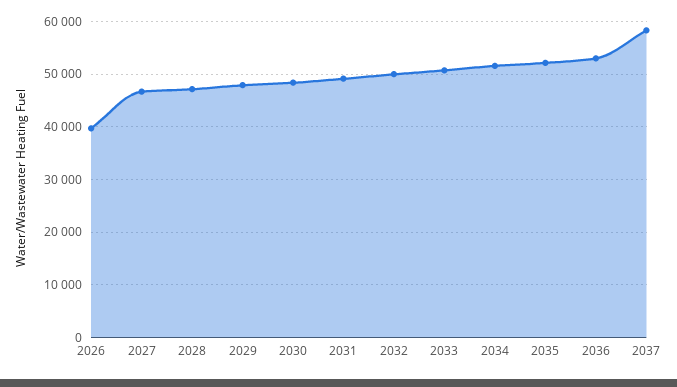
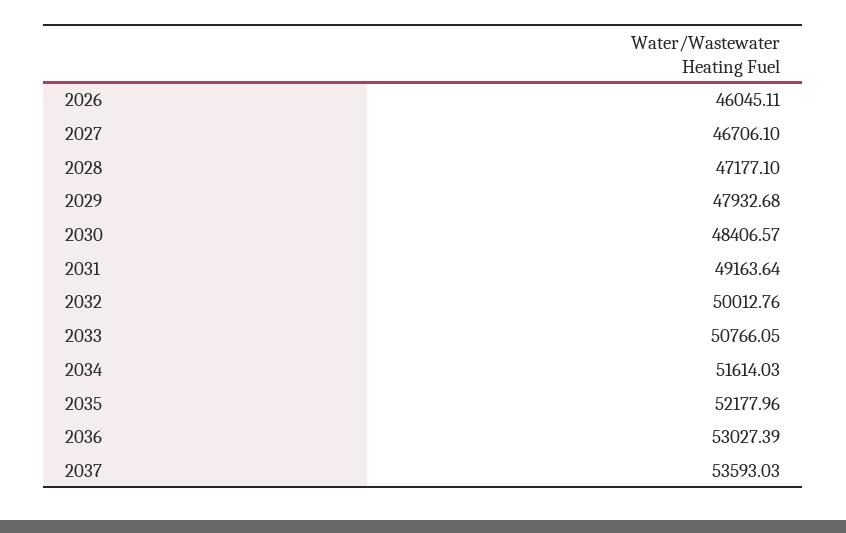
  {
-   "2026": 40000,
+   "2026": 46045.11,
    "2027": 46706.1,
    "2028": 47177.1,
    "2029": 47932.68,
    "2030": 48406.57,
    "2031": 49163.64,
    "2032": 50012.76,
    "2033": 50766.05,
    "2034": 51614.03,
    "2035": 52177.96,
    "2036": 53027.39,
-   "2037": 58000
+   "2037": 53593.03
  }

